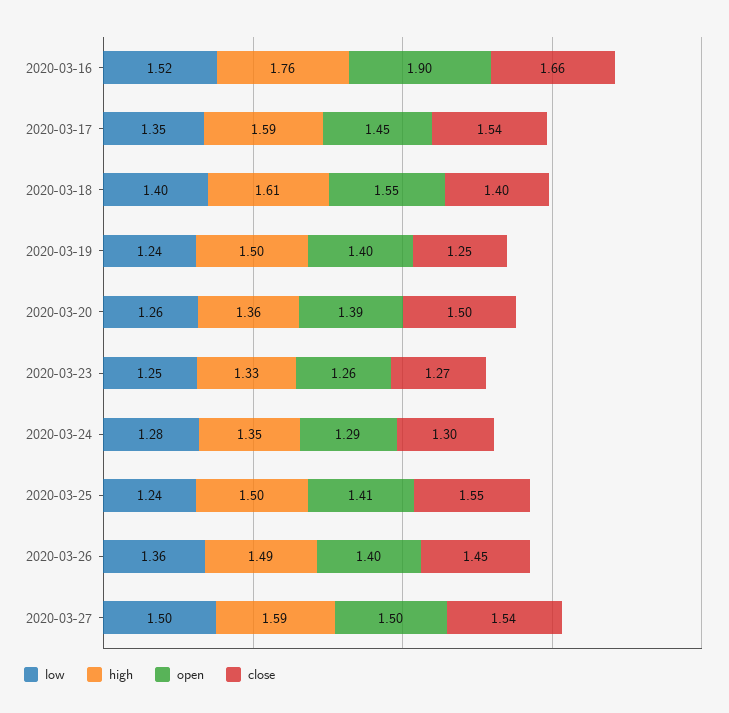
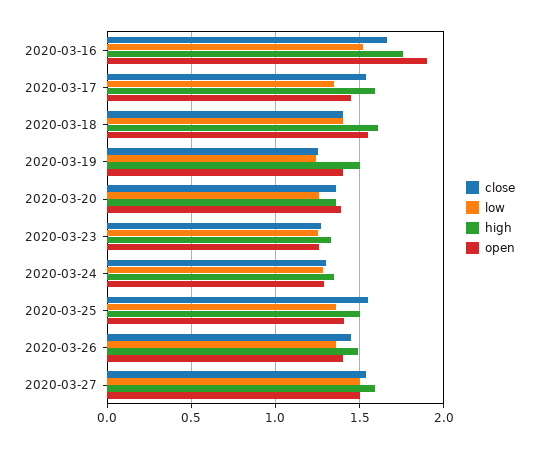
  {
    "low": {
      "2020-03-16": 1.52,
      "2020-03-17": 1.35,
      "2020-03-18": 1.4,
      "2020-03-19": 1.24,
      "2020-03-20": 1.26,
      "2020-03-23": 1.25,
      "2020-03-24": 1.28,
-     "2020-03-25": 1.24,
+     "2020-03-25": 1.35,
      "2020-03-26": 1.36,
      "2020-03-27": 1.5
    },
    "high": {
      "2020-03-16": 1.76,
      "2020-03-17": 1.59,
      "2020-03-18": 1.61,
      "2020-03-19": 1.5,
      "2020-03-20": 1.36,
      "2020-03-23": 1.33,
      "2020-03-24": 1.35,
      "2020-03-25": 1.5,
      "2020-03-26": 1.49,
      "2020-03-27": 1.59
    },
    "open": {
      "2020-03-16": 1.9,
      "2020-03-17": 1.45,
      "2020-03-18": 1.55,
      "2020-03-19": 1.4,
      "2020-03-20": 1.39,
      "2020-03-23": 1.26,
      "2020-03-24": 1.29,
      "2020-03-25": 1.41,
      "2020-03-26": 1.4,
      "2020-03-27": 1.5
    },
    "close": {
      "2020-03-16": 1.66,
      "2020-03-17": 1.54,
      "2020-03-18": 1.4,
      "2020-03-19": 1.25,
-     "2020-03-20": 1.5,
+     "2020-03-20": 1.35,
      "2020-03-23": 1.27,
      "2020-03-24": 1.3,
      "2020-03-25": 1.55,
      "2020-03-26": 1.45,
      "2020-03-27": 1.54
    }
  }

